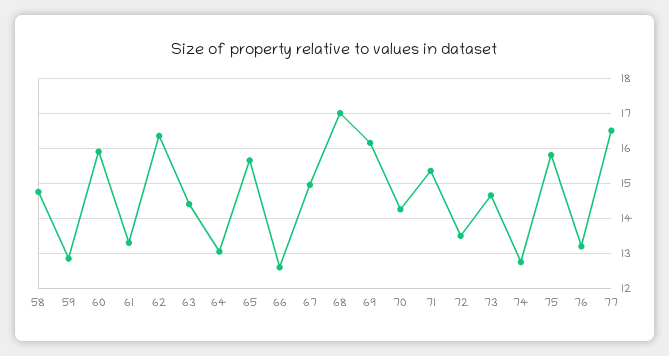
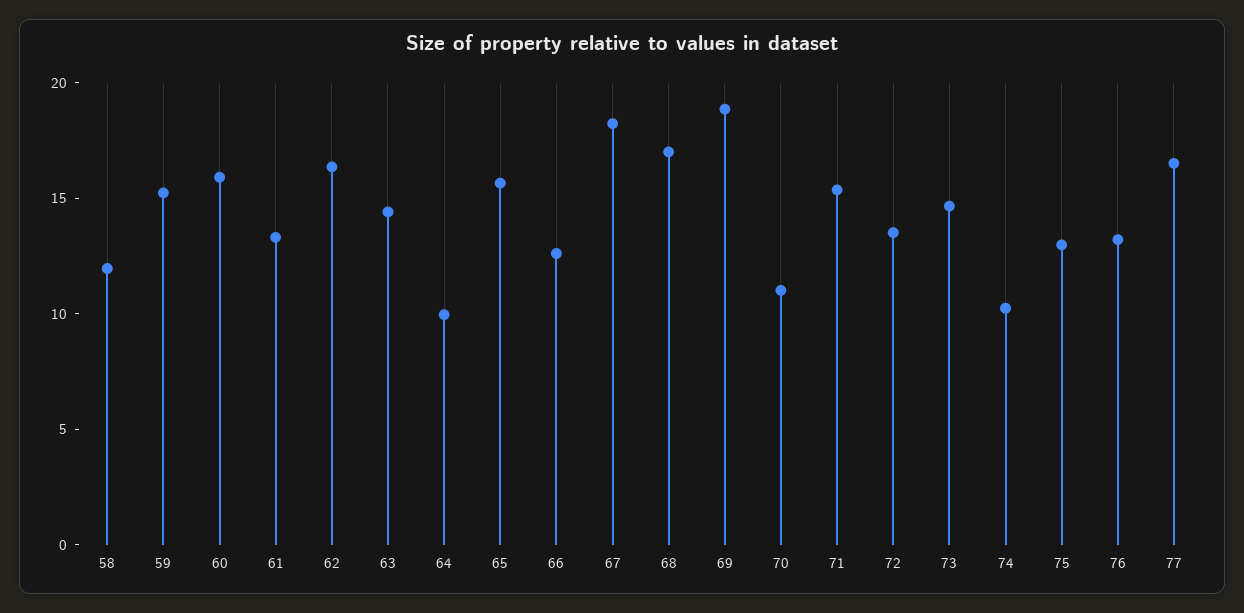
  {
-   "58": 14.8,
+   "58": 12,
-   "59": 12.8,
+   "59": 15,
    "60": 16,
    "61": 13.4,
    "62": 16.4,
    "63": 14.4,
-   "64": 13,
+   "64": 10,
    "65": 15.6,
    "66": 12.6,
-   "67": 15,
+   "67": 18,
    "68": 17,
-   "69": 16.2,
+   "69": 19,
-   "70": 14.2,
+   "70": 11,
    "71": 15.4,
    "72": 13.6,
    "73": 14.6,
-   "74": 12.8,
+   "74": 10,
-   "75": 15.8,
+   "75": 13,
    "76": 13.2,
    "77": 16.6
  }

